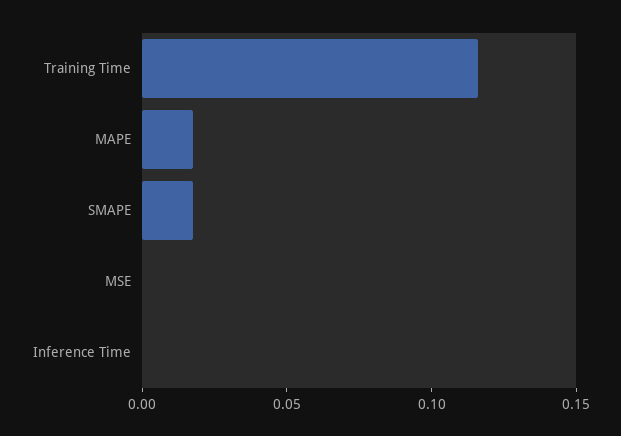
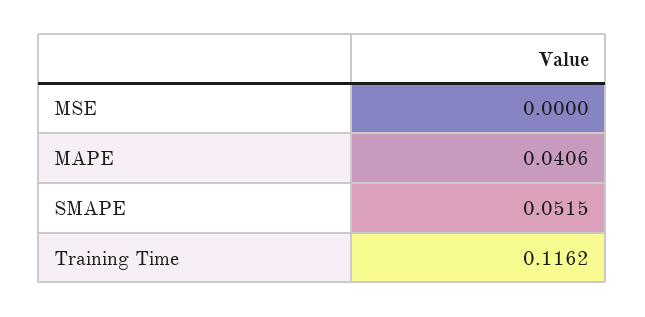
  {
    "Training Time": 0.1162,
-   "MAPE": 0.02,
+   "MAPE": 0.0406,
-   "SMAPE": 0.02,
+   "SMAPE": 0.0515,
-   "MSE": 0,
+   "MSE": 0
-   "Inference Time": 0
  }

